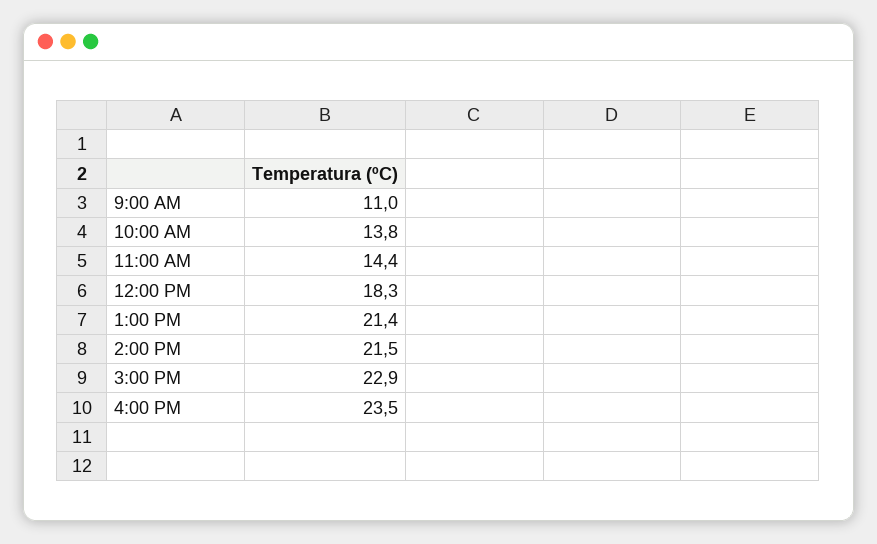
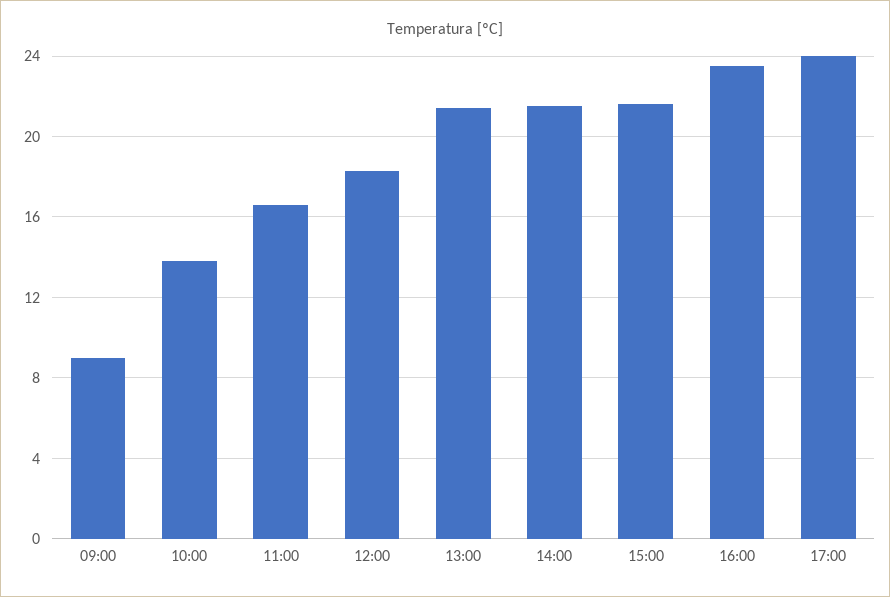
  {
-   "9:00 AM": 11,
+   "9:00 AM": 9,
    "10:00 AM": 13.8,
-   "11:00 AM": 14.4,
+   "11:00 AM": 16.5,
    "12:00 PM": 18.3,
    "1:00 PM": 21.4,
    "2:00 PM": 21.5,
-   "3:00 PM": 22.9,
+   "3:00 PM": 21.5,
-   "4:00 PM": 23.5
+   "4:00 PM": 23.5,
+   "17:00": 24
  }

